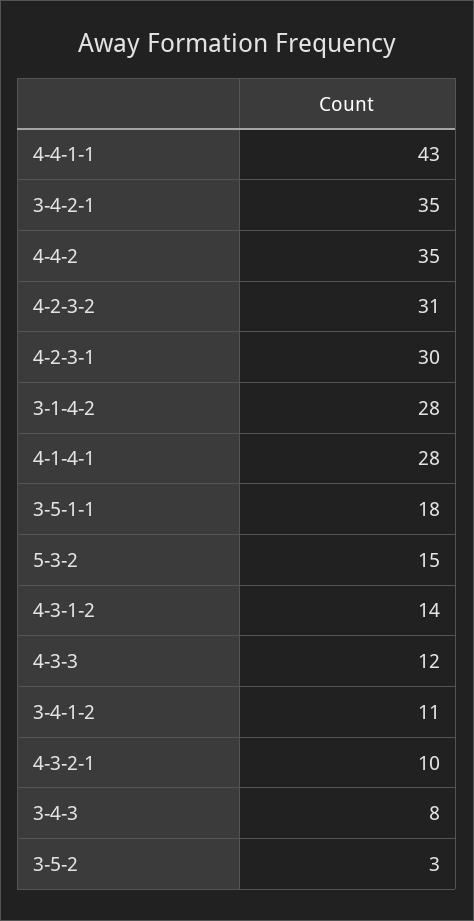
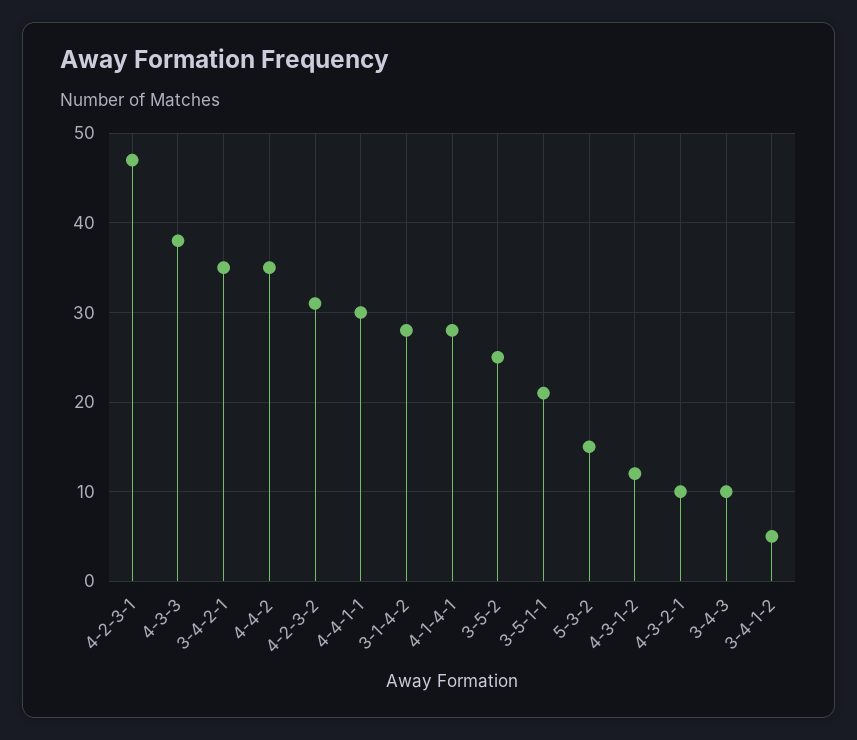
  {
-   "4-4-1-1": 43,
+   "4-4-1-1": 30,
    "3-4-2-1": 35,
    "4-4-2": 35,
    "4-2-3-2": 31,
-   "4-2-3-1": 30,
+   "4-2-3-1": 47,
    "3-1-4-2": 28,
    "4-1-4-1": 28,
-   "3-5-1-1": 18,
+   "3-5-1-1": 21,
    "5-3-2": 15,
-   "4-3-1-2": 14,
+   "4-3-1-2": 12,
-   "4-3-3": 12,
+   "4-3-3": 38,
-   "3-4-1-2": 11,
+   "3-4-1-2": 5,
    "4-3-2-1": 10,
-   "3-4-3": 8,
+   "3-4-3": 10,
-   "3-5-2": 3
+   "3-5-2": 25
  }

